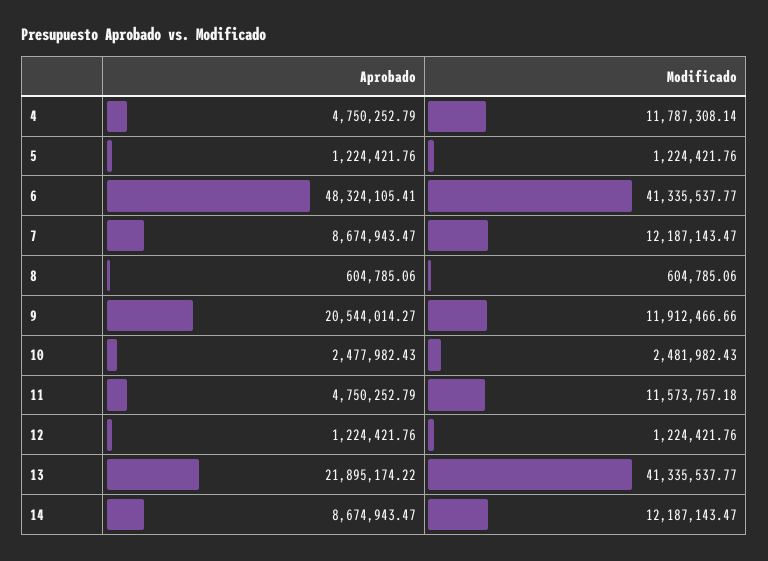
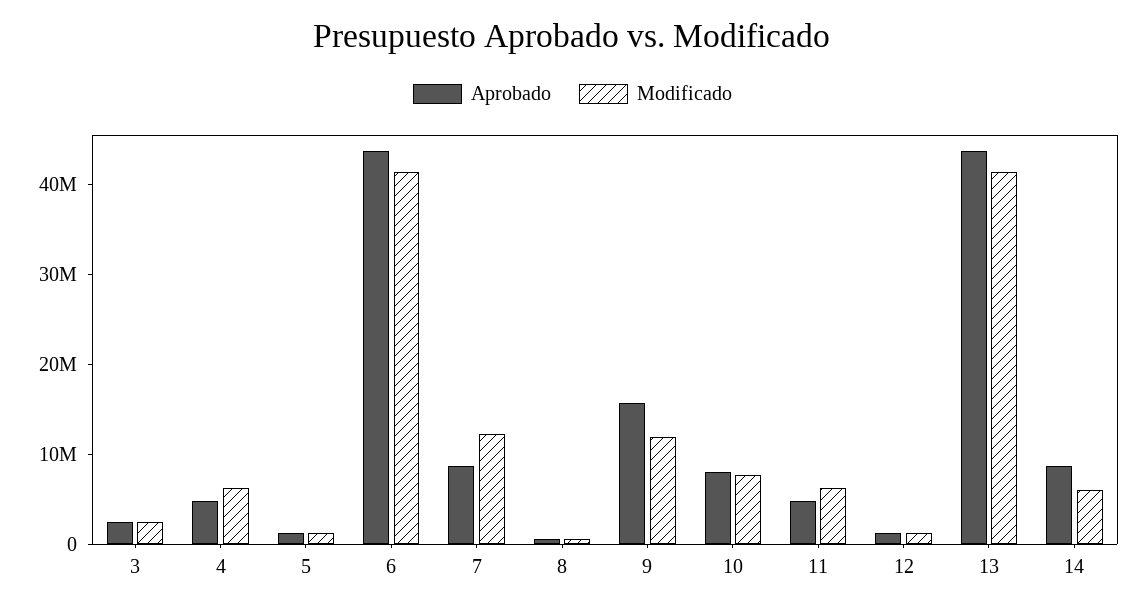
  {
    "Aprobado": {
      "4": 4750252.79,
      "5": 1224421.76,
-     "6": 48324105.41,
+     "6": 44000000,
      "7": 8674943.47,
      "8": 604785.06,
-     "9": 20544014.27,
+     "9": 16000000,
-     "10": 2477982.43,
+     "10": 8000000,
      "11": 4750252.79,
      "12": 1224421.76,
-     "13": 21895174.22,
+     "13": 44000000,
-     "14": 8674943.47
+     "14": 8674943.47,
+     "3": 2000000
    },
    "Modificado": {
-     "4": 11787308.14,
+     "4": 6000000,
      "5": 1224421.76,
      "6": 41335537.77,
      "7": 12187143.47,
      "8": 604785.06,
      "9": 11912466.66,
-     "10": 2481982.43,
+     "10": 8000000,
-     "11": 11573757.18,
+     "11": 6000000,
      "12": 1224421.76,
      "13": 41335537.77,
-     "14": 12187143.47
+     "14": 6000000,
+     "3": 2000000
    }
  }

